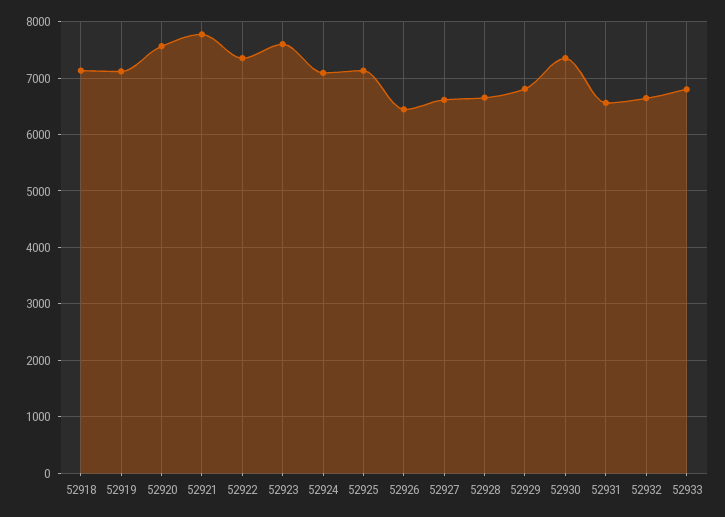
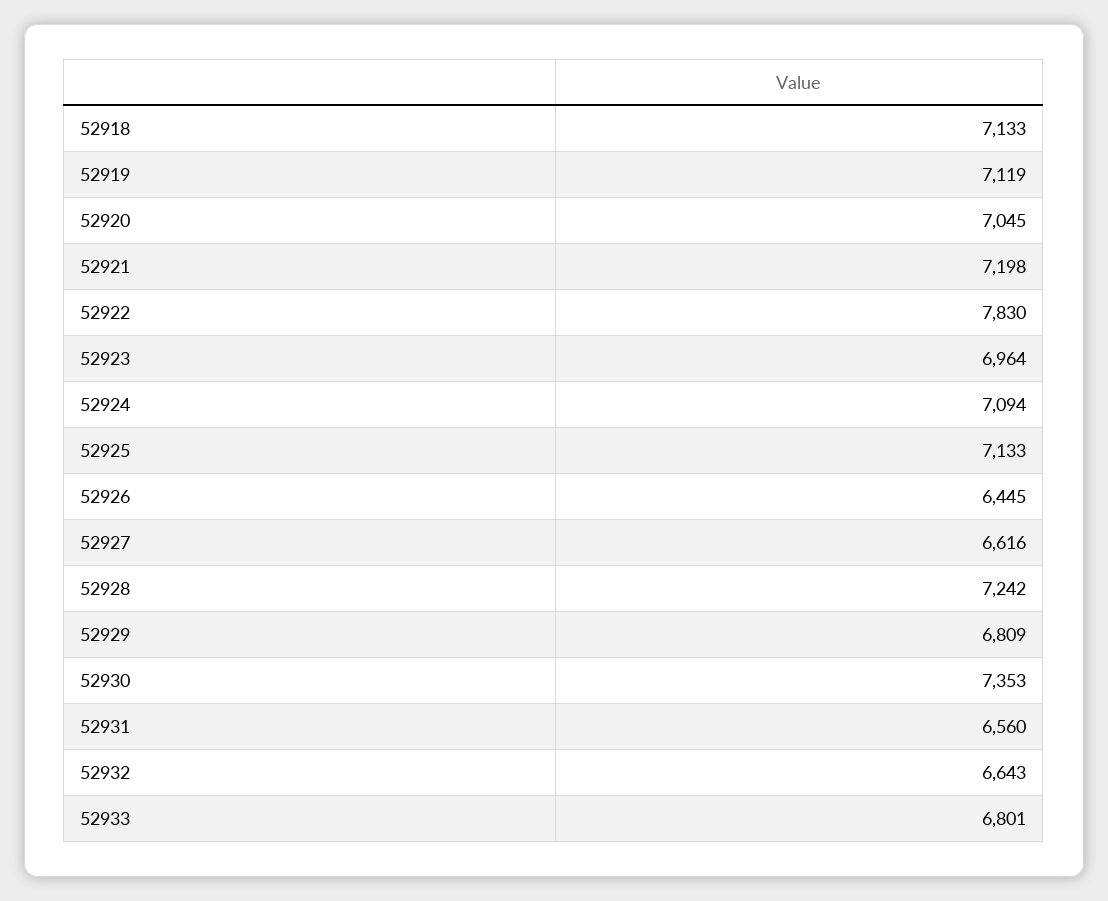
  {
    "52918": 7133,
    "52919": 7119,
-   "52920": 7600,
+   "52920": 7045,
-   "52921": 7800,
+   "52921": 7198,
-   "52922": 7400,
+   "52922": 7830,
-   "52923": 7600,
+   "52923": 6964,
    "52924": 7094,
    "52925": 7133,
    "52926": 6445,
    "52927": 6616,
-   "52928": 6600,
+   "52928": 7242,
    "52929": 6809,
    "52930": 7353,
    "52931": 6560,
    "52932": 6643,
    "52933": 6801
  }

